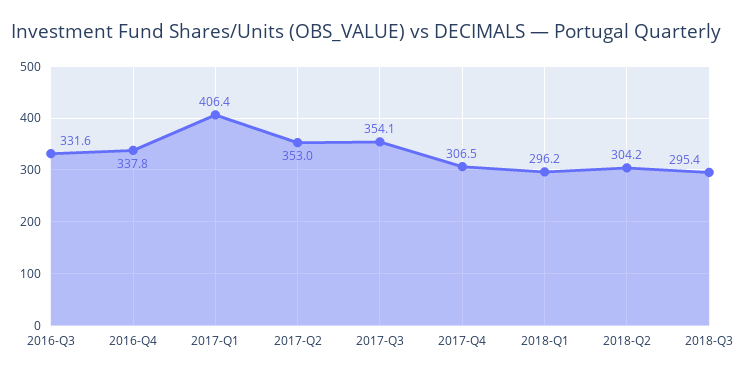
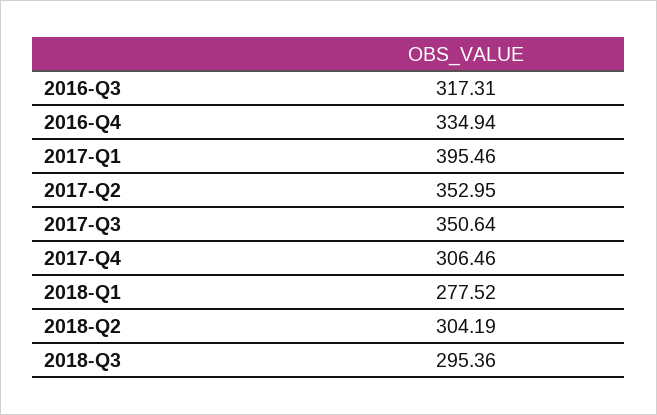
  {
-   "2016-Q3": 331.6,
+   "2016-Q3": 317.31,
-   "2016-Q4": 337.8,
+   "2016-Q4": 334.94,
-   "2017-Q1": 406.4,
+   "2017-Q1": 395.46,
    "2017-Q2": 352.95,
-   "2017-Q3": 354.1,
+   "2017-Q3": 350.64,
    "2017-Q4": 306.46,
-   "2018-Q1": 296.2,
+   "2018-Q1": 277.52,
    "2018-Q2": 304.19,
    "2018-Q3": 295.36
  }

